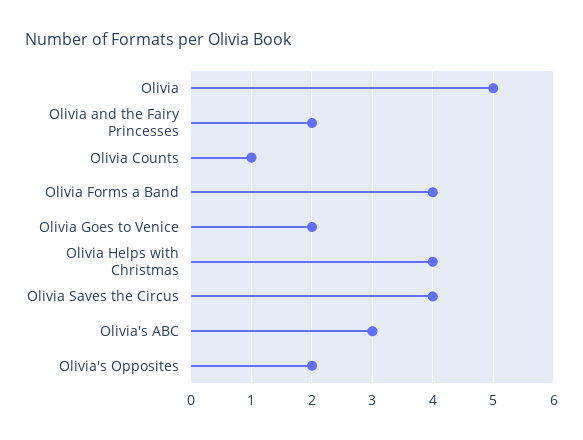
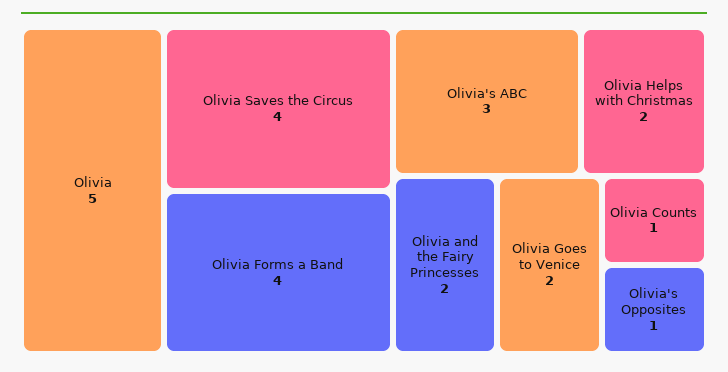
  {
    "Olivia": 5,
    "Olivia and the Fairy Princesses": 2,
    "Olivia Counts": 1,
    "Olivia Forms a Band": 4,
    "Olivia Goes to Venice": 2,
-   "Olivia Helps with Christmas": 4,
+   "Olivia Helps with Christmas": 2,
    "Olivia Saves the Circus": 4,
    "Olivia's ABC": 3,
-   "Olivia's Opposites": 2
+   "Olivia's Opposites": 1
  }

